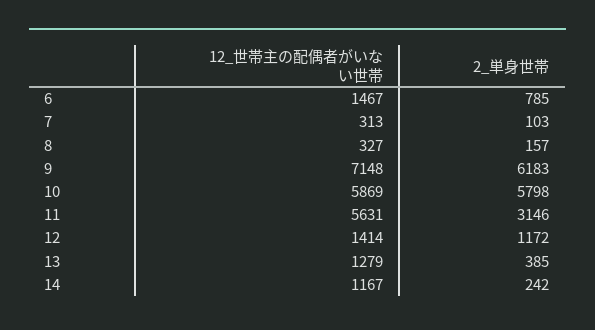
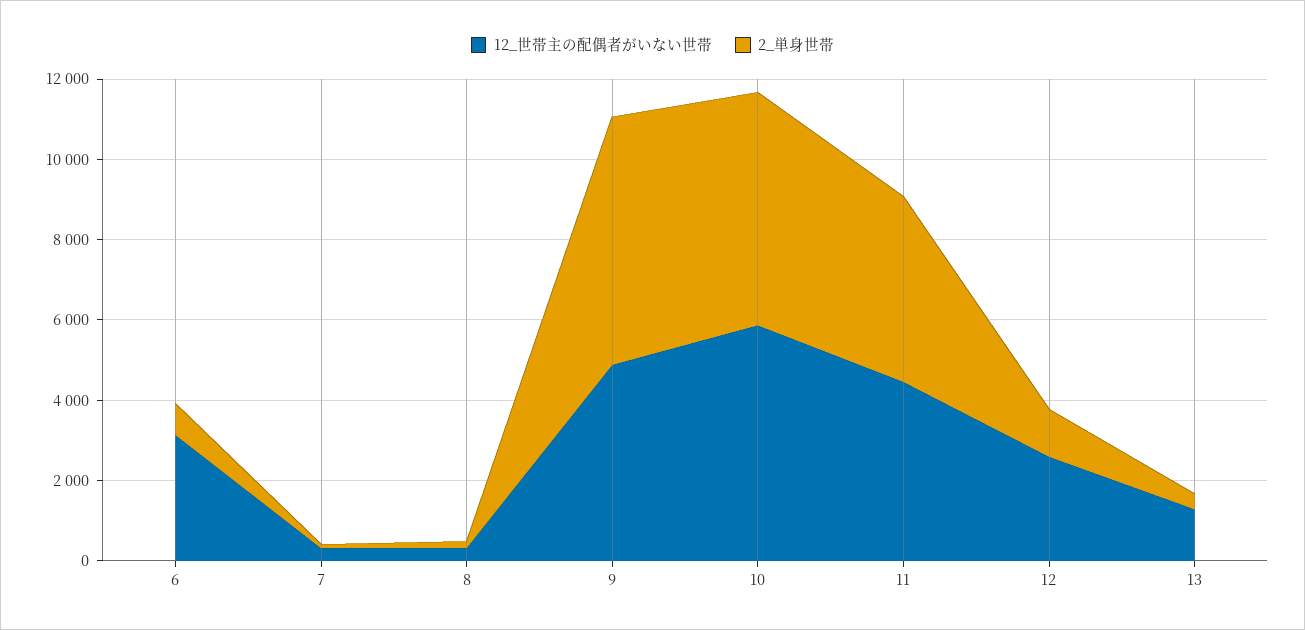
  {
    "12_世帯主の配偶者がいない世帯": {
-     "6": 1467,
+     "6": 3000,
      "7": 313,
      "8": 327,
-     "9": 7148,
+     "9": 5000,
      "10": 5869,
-     "11": 5631,
+     "11": 4500,
-     "12": 1414,
+     "12": 2500,
-     "13": 1279,
+     "13": 1279
-     "14": 1167
    },
    "2_単身世帯": {
      "6": 785,
      "7": 103,
      "8": 157,
      "9": 6183,
      "10": 5798,
-     "11": 3146,
+     "11": 4500,
      "12": 1172,
-     "13": 385,
+     "13": 385
-     "14": 242
    }
  }

